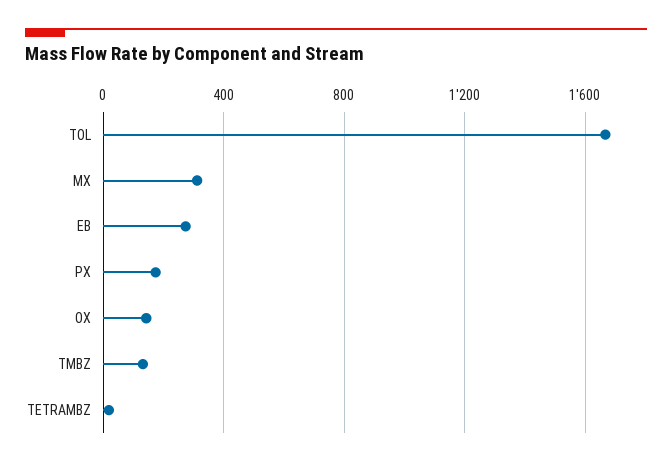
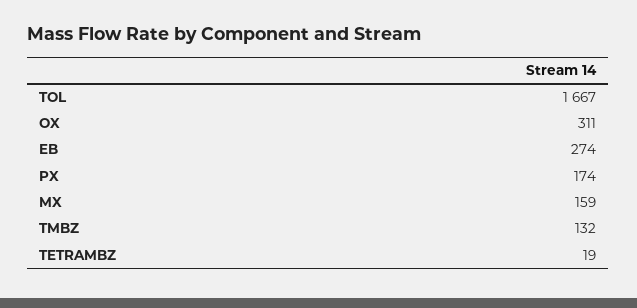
  {
    "TOL": 1667,
-   "MX": 300,
+   "MX": 159,
    "EB": 274,
    "PX": 174,
-   "OX": 150,
+   "OX": 311,
    "TMBZ": 132,
    "TETRAMBZ": 19
  }

